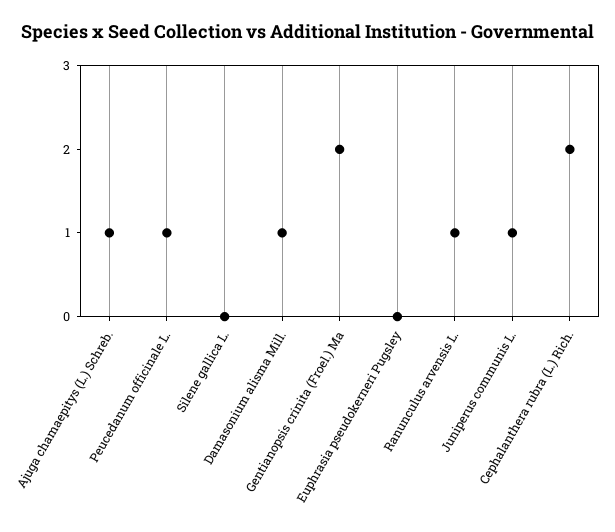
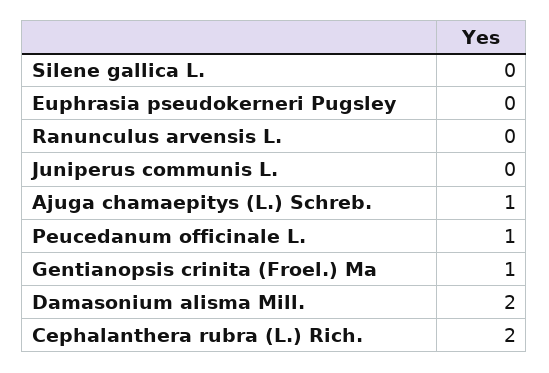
  {
    "Ajuga chamaepitys (L.) Schreb.": 1,
    "Peucedanum officinale L.": 1,
    "Silene gallica L.": 0,
-   "Damasonium alisma Mill.": 1,
+   "Damasonium alisma Mill.": 2,
-   "Gentianopsis crinita (Froel.) Ma": 2,
+   "Gentianopsis crinita (Froel.) Ma": 1,
    "Euphrasia pseudokerneri Pugsley": 0,
-   "Ranunculus arvensis L.": 1,
+   "Ranunculus arvensis L.": 0,
-   "Juniperus communis L.": 1,
+   "Juniperus communis L.": 0,
    "Cephalanthera rubra (L.) Rich.": 2
  }

